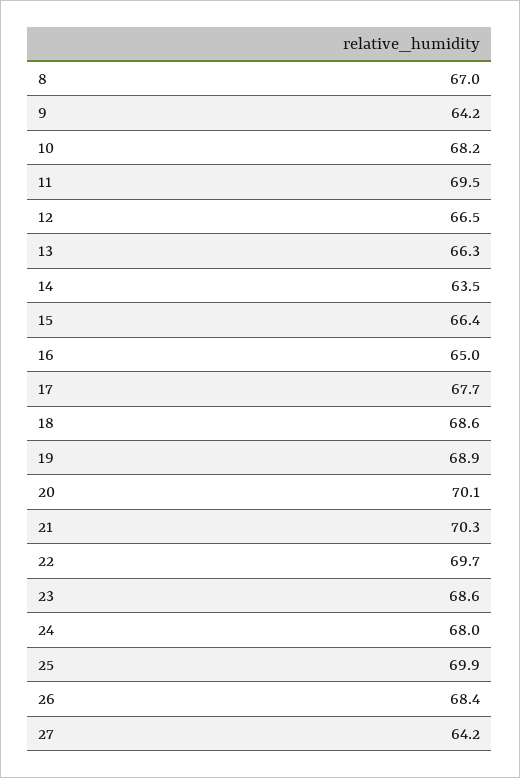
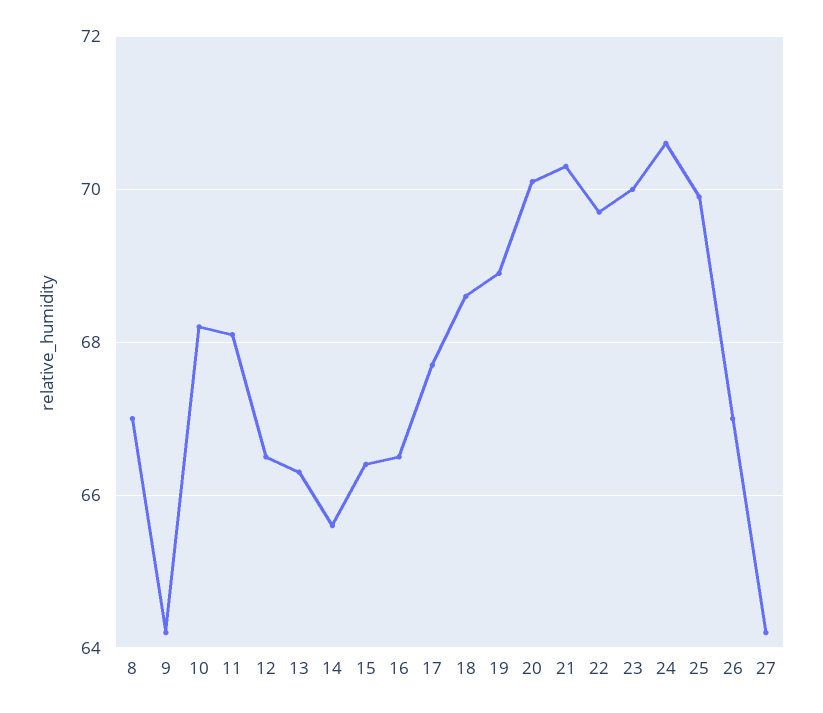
  {
    "8": 67,
    "9": 64.2,
    "10": 68.2,
-   "11": 69.5,
+   "11": 68,
    "12": 66.5,
    "13": 66.3,
-   "14": 63.5,
+   "14": 65.5,
    "15": 66.4,
-   "16": 65,
+   "16": 66.5,
    "17": 67.7,
    "18": 68.6,
    "19": 68.9,
    "20": 70.1,
    "21": 70.3,
    "22": 69.7,
-   "23": 68.6,
+   "23": 70,
-   "24": 68,
+   "24": 70.5,
    "25": 69.9,
-   "26": 68.4,
+   "26": 67,
    "27": 64.2
  }

